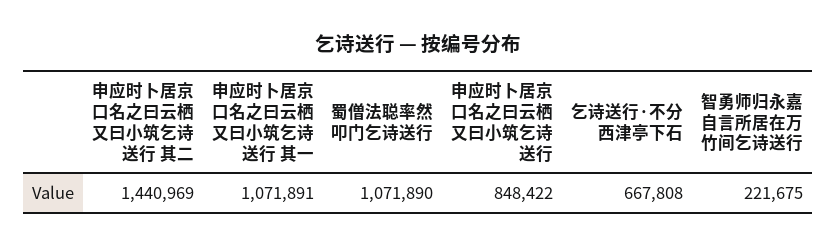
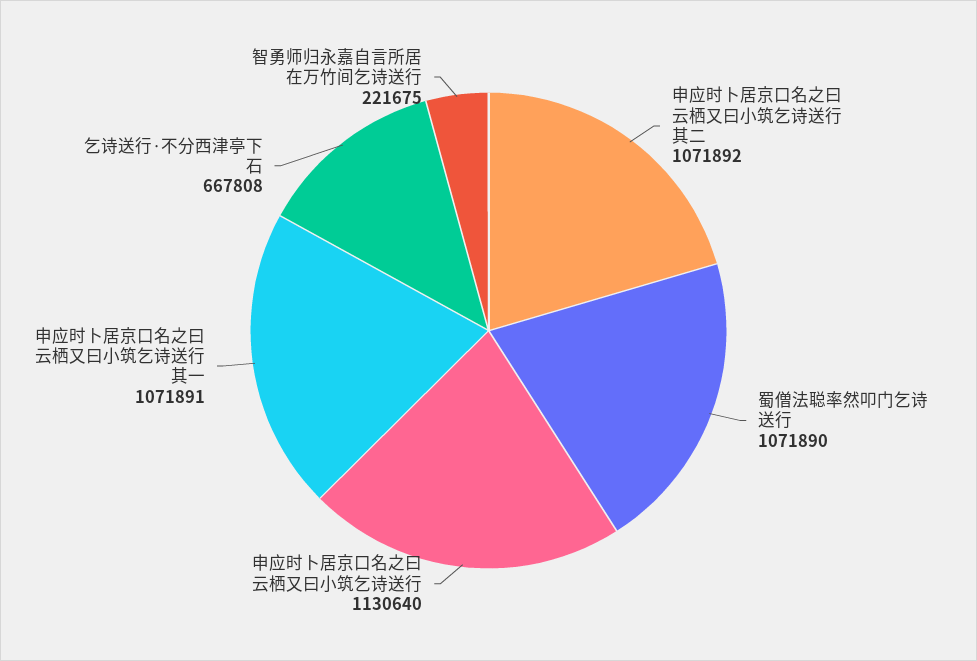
  {
-   "申应时卜居京口名之曰云栖又曰小筑乞诗送行 其二": 1440969,
+   "申应时卜居京口名之曰云栖又曰小筑乞诗送行 其二": 1071892,
    "申应时卜居京口名之曰云栖又曰小筑乞诗送行 其一": 1071891,
    "蜀僧法聪率然叩门乞诗送行": 1071890,
-   "申应时卜居京口名之曰云栖又曰小筑乞诗送行": 848422,
+   "申应时卜居京口名之曰云栖又曰小筑乞诗送行": 1130640,
    "乞诗送行·不分西津亭下石": 667808,
    "智勇师归永嘉自言所居在万竹间乞诗送行": 221675
  }

